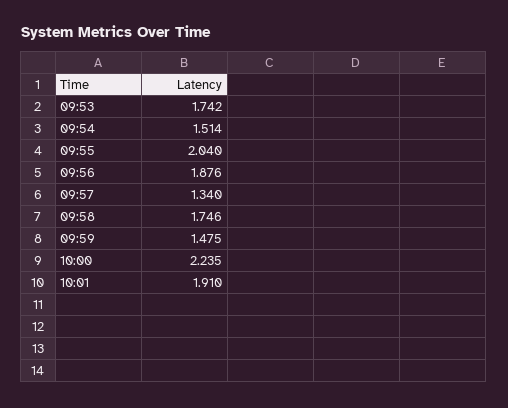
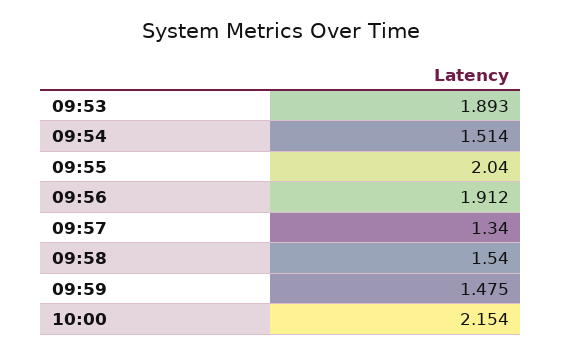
  {
-   "09:53": 1.742,
+   "09:53": 1.893,
    "09:54": 1.514,
    "09:55": 2.04,
-   "09:56": 1.876,
+   "09:56": 1.912,
    "09:57": 1.34,
-   "09:58": 1.746,
+   "09:58": 1.54,
    "09:59": 1.475,
-   "10:00": 2.235,
+   "10:00": 2.154
-   "10:01": 1.91
  }

